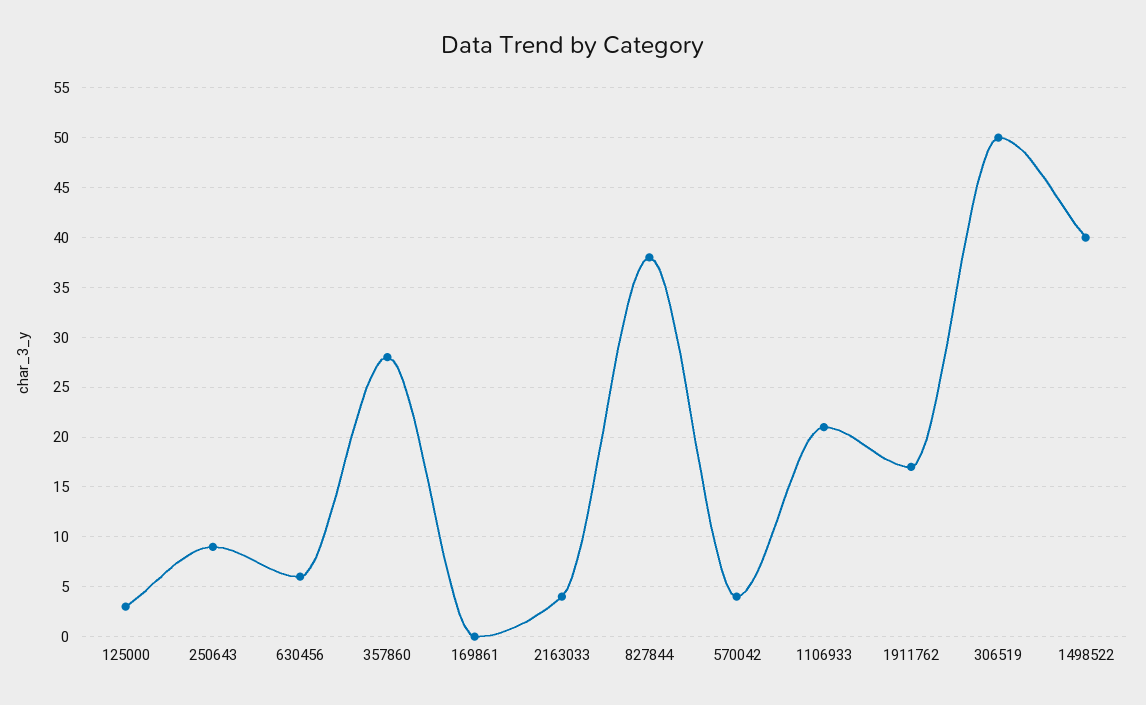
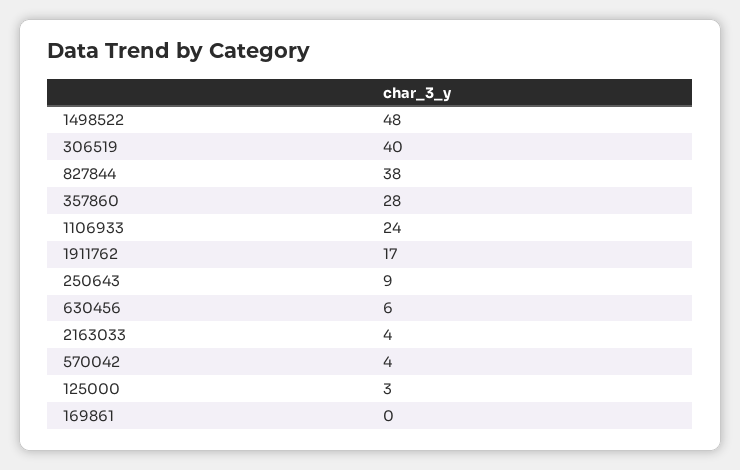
  {
    "125000": 3,
    "250643": 9,
    "630456": 6,
    "357860": 28,
    "169861": 0,
    "2163033": 4,
    "827844": 38,
    "570042": 4,
-   "1106933": 21,
+   "1106933": 24,
    "1911762": 17,
-   "306519": 50,
+   "306519": 40,
-   "1498522": 40
+   "1498522": 48
  }

